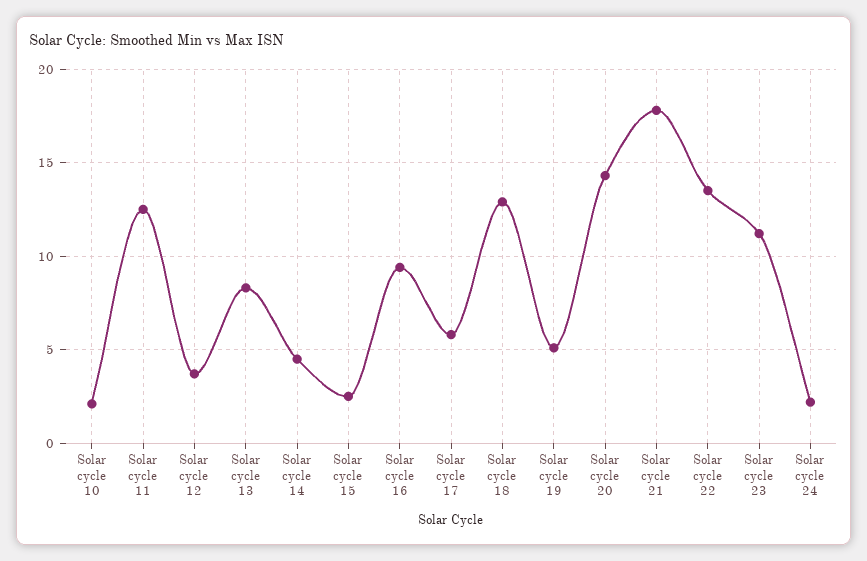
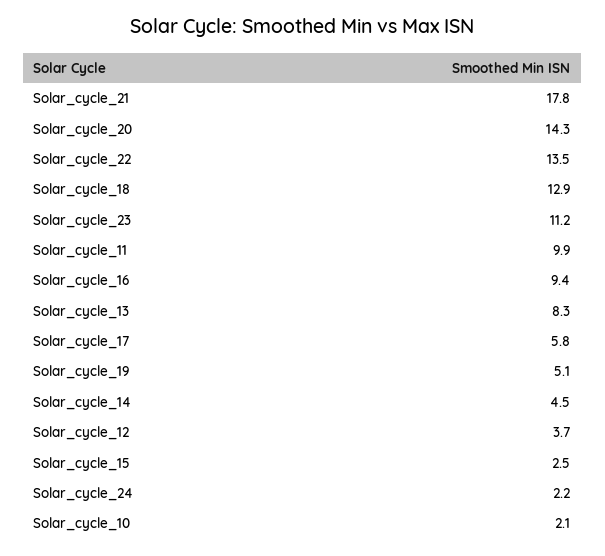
  {
    "Solar cycle 10": 2.1,
-   "Solar cycle 11": 12.5,
+   "Solar cycle 11": 9.9,
    "Solar cycle 12": 3.7,
    "Solar cycle 13": 8.3,
    "Solar cycle 14": 4.5,
    "Solar cycle 15": 2.5,
    "Solar cycle 16": 9.4,
    "Solar cycle 17": 5.8,
    "Solar cycle 18": 12.9,
    "Solar cycle 19": 5.1,
    "Solar cycle 20": 14.3,
    "Solar cycle 21": 17.8,
    "Solar cycle 22": 13.5,
    "Solar cycle 23": 11.2,
    "Solar cycle 24": 2.2
  }

